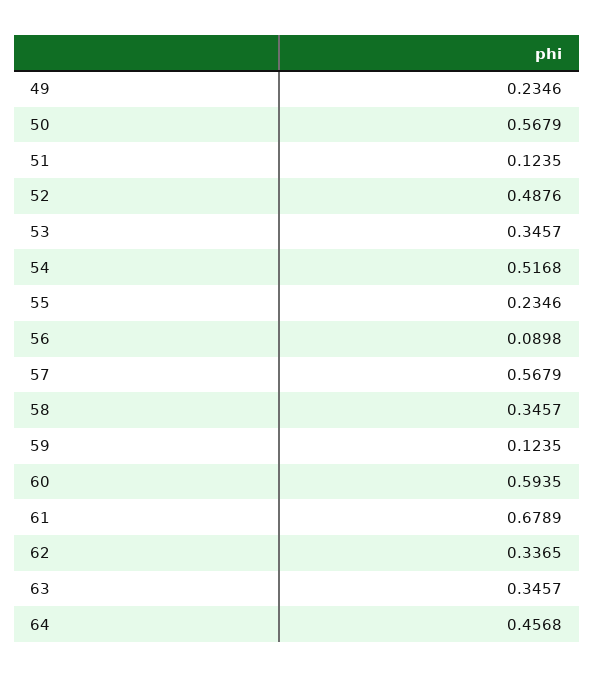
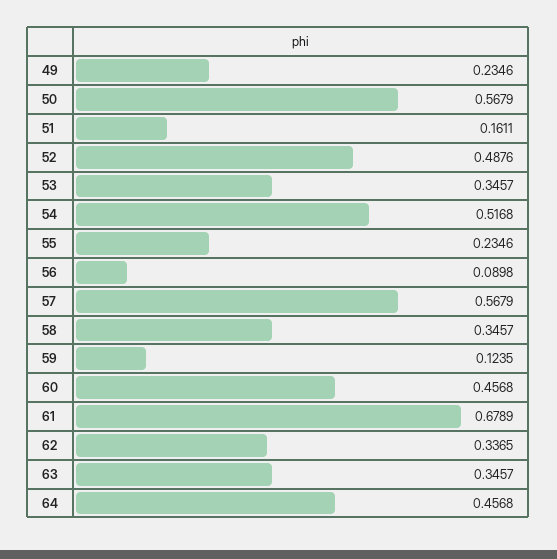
  {
    "49": 0.2346,
    "50": 0.5679,
-   "51": 0.1235,
+   "51": 0.1611,
    "52": 0.4876,
    "53": 0.3457,
    "54": 0.5168,
    "55": 0.2346,
    "56": 0.0898,
    "57": 0.5679,
    "58": 0.3457,
    "59": 0.1235,
-   "60": 0.5935,
+   "60": 0.4568,
    "61": 0.6789,
    "62": 0.3365,
    "63": 0.3457,
    "64": 0.4568
  }

